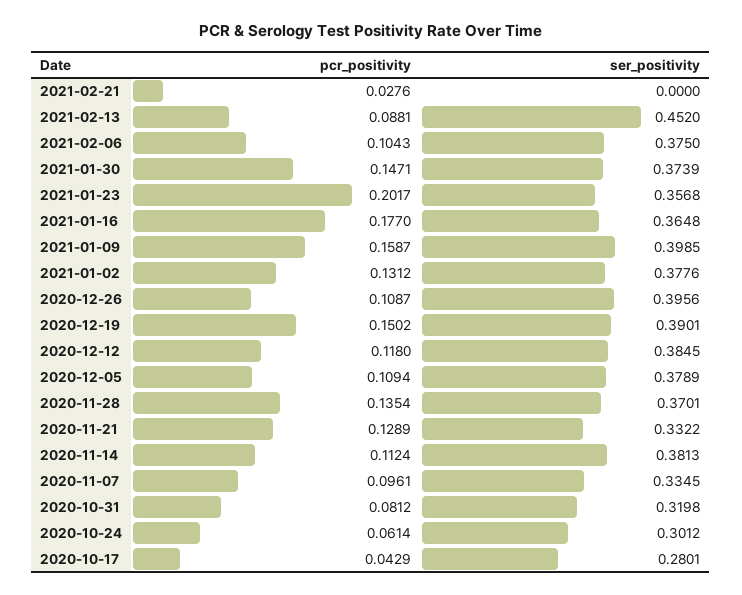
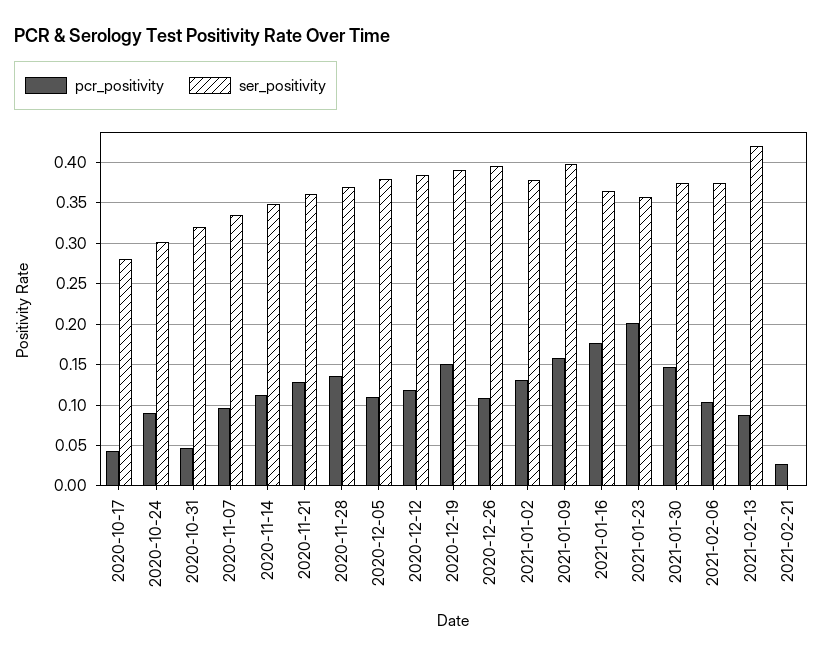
  {
    "pcr_positivity": {
      "2021-02-21": 0.0276,
      "2021-02-13": 0.0881,
      "2021-02-06": 0.1043,
      "2021-01-30": 0.1471,
      "2021-01-23": 0.2017,
      "2021-01-16": 0.177,
      "2021-01-09": 0.1587,
      "2021-01-02": 0.1312,
      "2020-12-26": 0.1087,
      "2020-12-19": 0.1502,
      "2020-12-12": 0.118,
      "2020-12-05": 0.1094,
      "2020-11-28": 0.1354,
      "2020-11-21": 0.1289,
      "2020-11-14": 0.1124,
      "2020-11-07": 0.0961,
-     "2020-10-31": 0.0812,
+     "2020-10-31": 0.05,
-     "2020-10-24": 0.0614,
+     "2020-10-24": 0.09,
      "2020-10-17": 0.0429
    },
    "ser_positivity": {
      "2021-02-21": 0,
-     "2021-02-13": 0.452,
+     "2021-02-13": 0.42,
      "2021-02-06": 0.375,
      "2021-01-30": 0.3739,
      "2021-01-23": 0.3568,
      "2021-01-16": 0.3648,
      "2021-01-09": 0.3985,
      "2021-01-02": 0.3776,
      "2020-12-26": 0.3956,
      "2020-12-19": 0.3901,
      "2020-12-12": 0.3845,
      "2020-12-05": 0.3789,
      "2020-11-28": 0.3701,
-     "2020-11-21": 0.3322,
+     "2020-11-21": 0.36,
-     "2020-11-14": 0.3813,
+     "2020-11-14": 0.35,
      "2020-11-07": 0.3345,
      "2020-10-31": 0.3198,
      "2020-10-24": 0.3012,
      "2020-10-17": 0.2801
    }
  }

